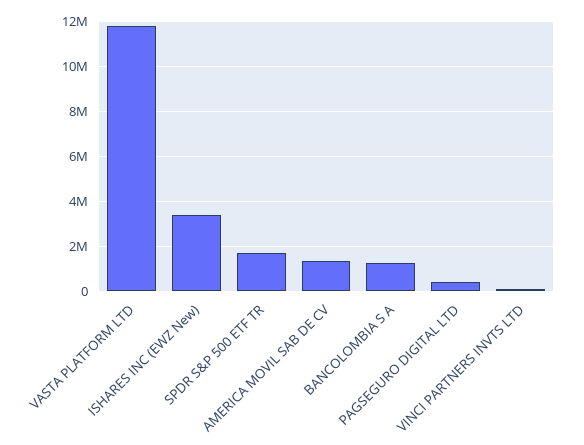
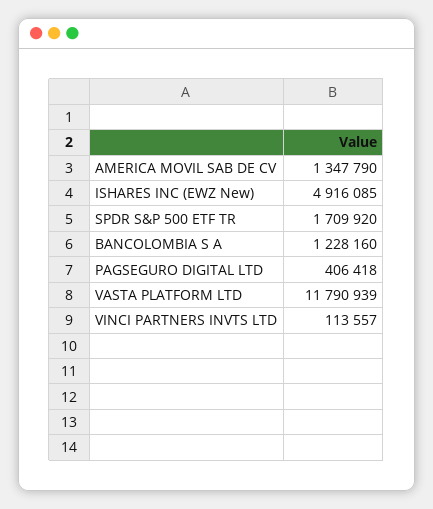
  {
    "VASTA PLATFORM LTD": 11790939,
-   "ISHARES INC (EWZ New)": 3500000,
+   "ISHARES INC (EWZ New)": 4916085,
    "SPDR S&P 500 ETF TR": 1709920,
    "AMERICA MOVIL SAB DE CV": 1347790,
    "BANCOLOMBIA S A": 1228160,
    "PAGSEGURO DIGITAL LTD": 406418,
    "VINCI PARTNERS INVTS LTD": 113557
  }

